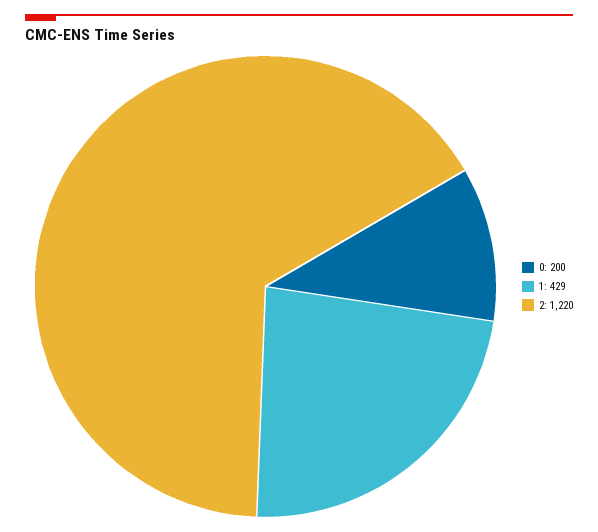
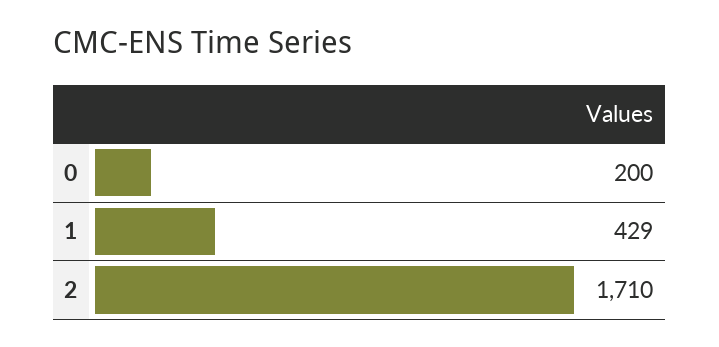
  {
    "0": 200,
    "1": 429,
-   "2": 1220
+   "2": 1710
  }

